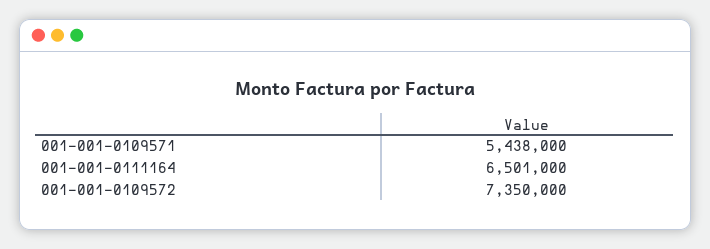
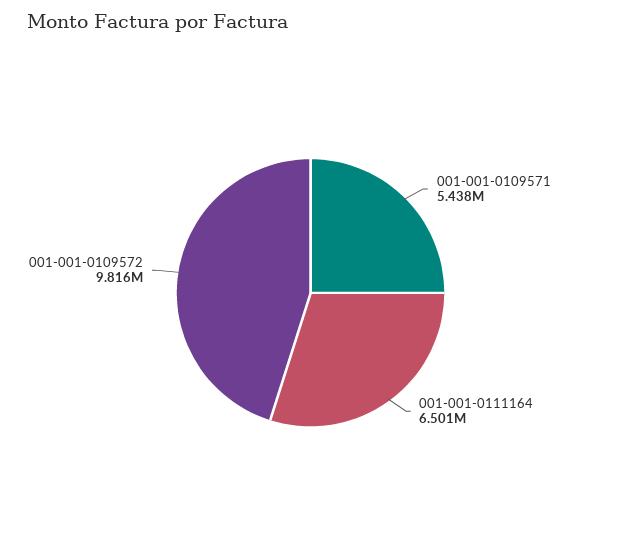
  {
    "001-001-0109571": 5438000,
    "001-001-0111164": 6501000,
-   "001-001-0109572": 7350000
+   "001-001-0109572": 9816000
  }

